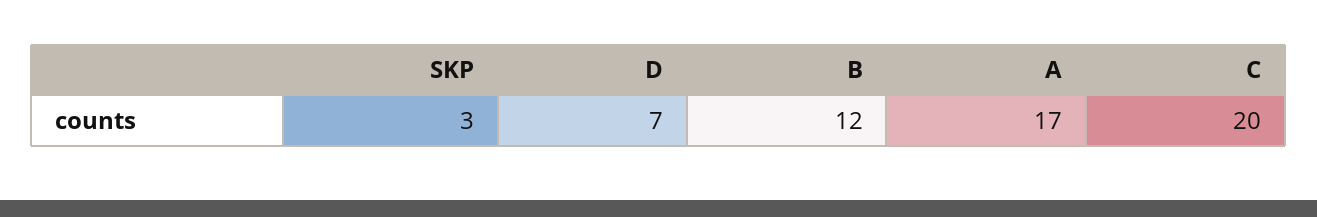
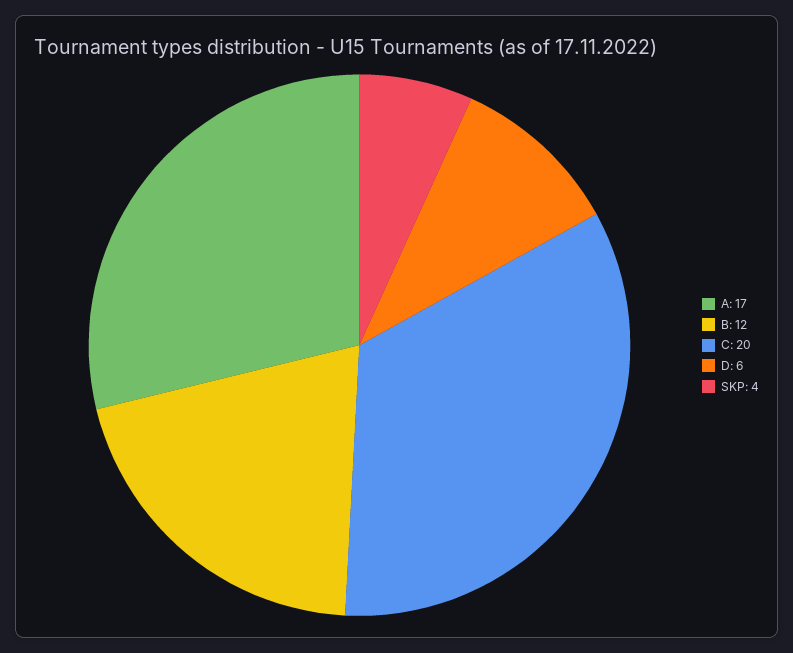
  {
-   "SKP": 3,
+   "SKP": 4,
-   "D": 7,
+   "D": 6,
    "B": 12,
    "A": 17,
    "C": 20
  }

